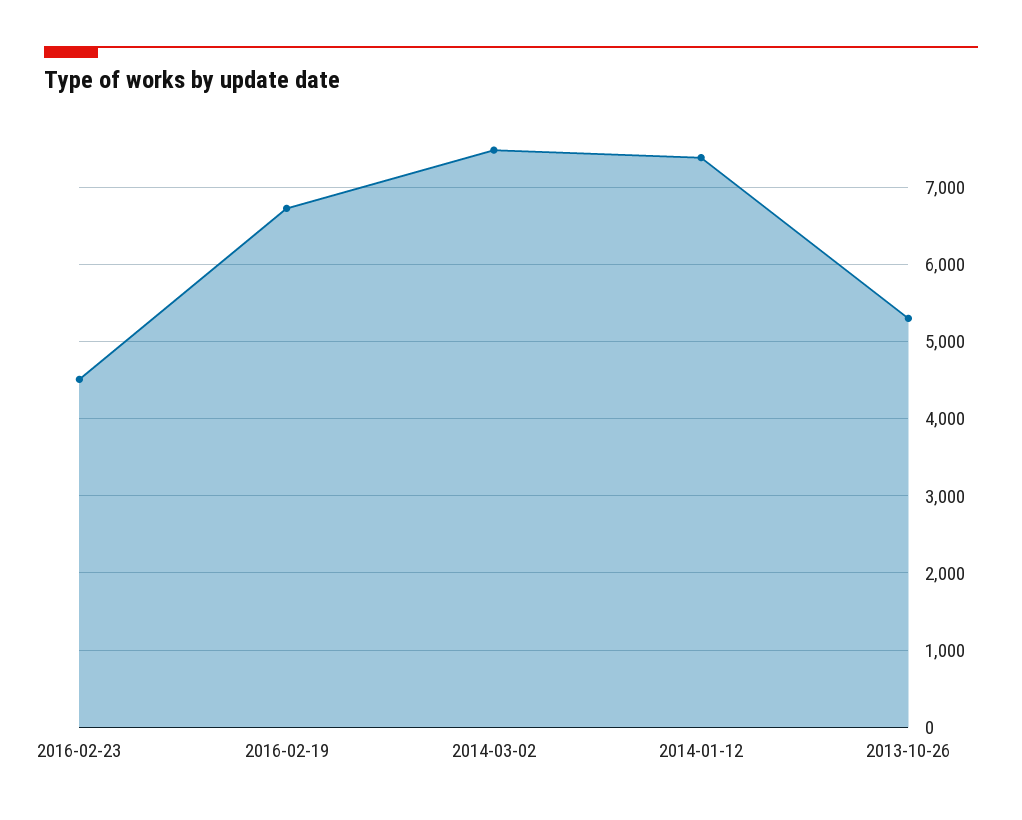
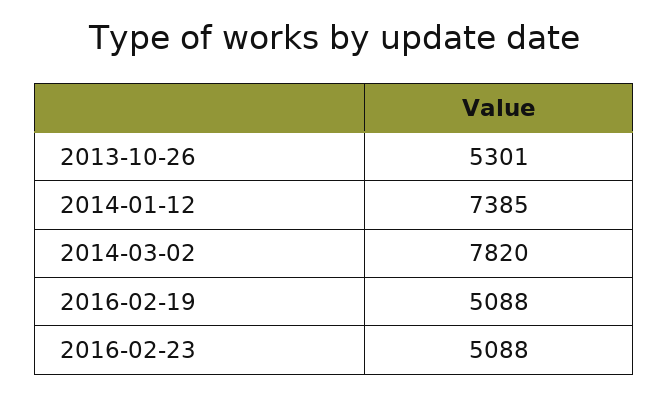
  {
-   "2016-02-23": 4500,
+   "2016-02-23": 5088,
-   "2016-02-19": 6700,
+   "2016-02-19": 5088,
-   "2014-03-02": 7500,
+   "2014-03-02": 7820,
    "2014-01-12": 7385,
    "2013-10-26": 5301
  }

